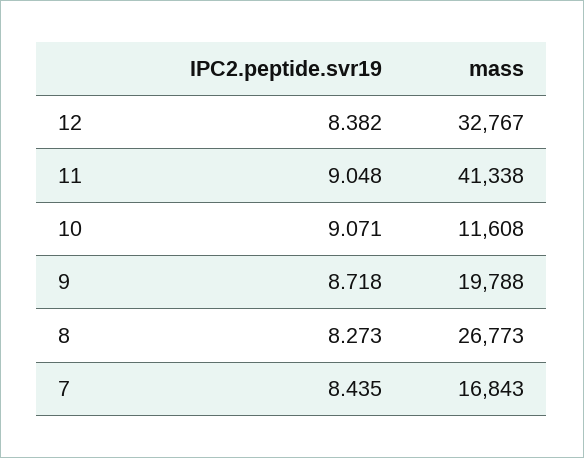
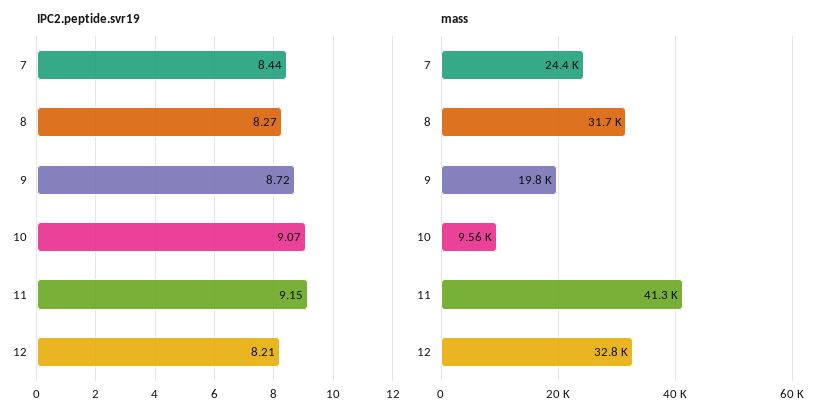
  {
    "IPC2.peptide.svr19": {
-     "12": 8.382,
+     "12": 8.21,
-     "11": 9.048,
+     "11": 9.15,
      "10": 9.071,
      "9": 8.718,
      "8": 8.273,
      "7": 8.435
    },
    "mass": {
      "12": 32767,
      "11": 41338,
-     "10": 11608,
+     "10": 9560,
      "9": 19788,
-     "8": 26773,
+     "8": 31700,
-     "7": 16843
+     "7": 24400
    }
  }

